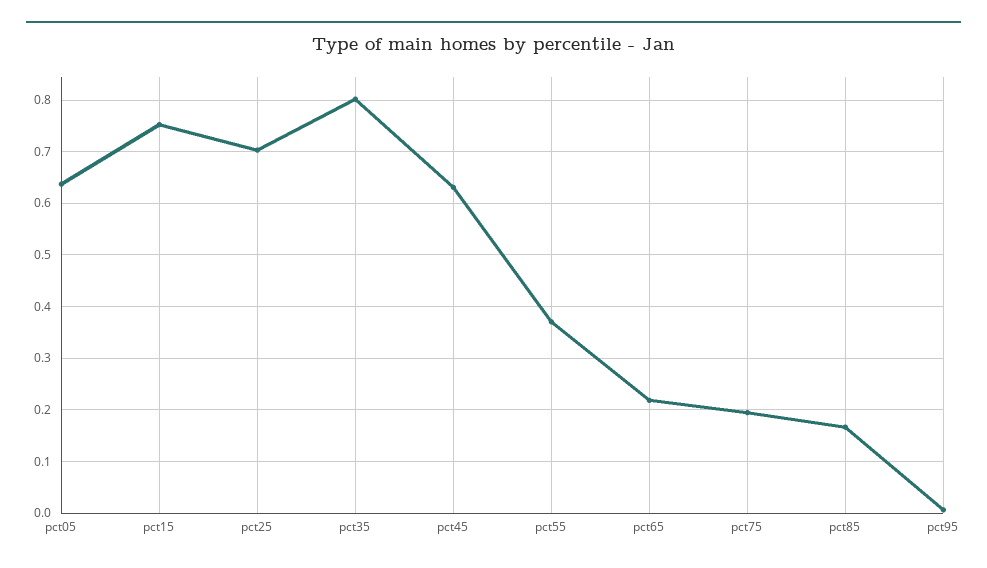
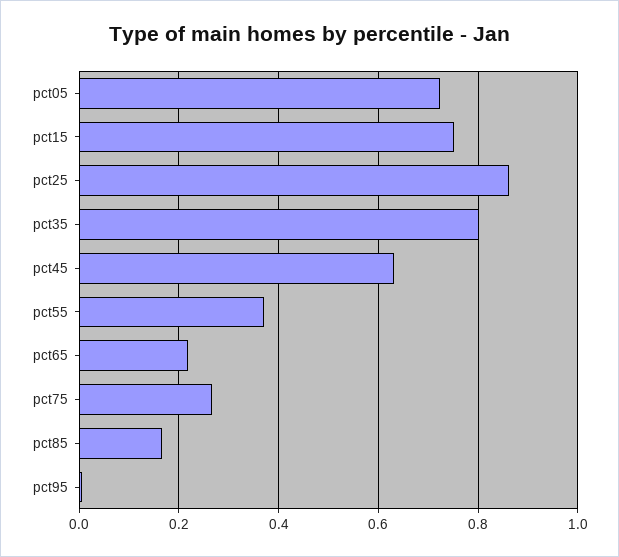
  {
-   "pct05": 0.64,
+   "pct05": 0.72,
    "pct15": 0.76,
-   "pct25": 0.7,
+   "pct25": 0.86,
    "pct35": 0.8,
    "pct45": 0.64,
    "pct55": 0.38,
    "pct65": 0.22,
-   "pct75": 0.2,
+   "pct75": 0.26,
    "pct85": 0.16,
    "pct95": 0
  }

